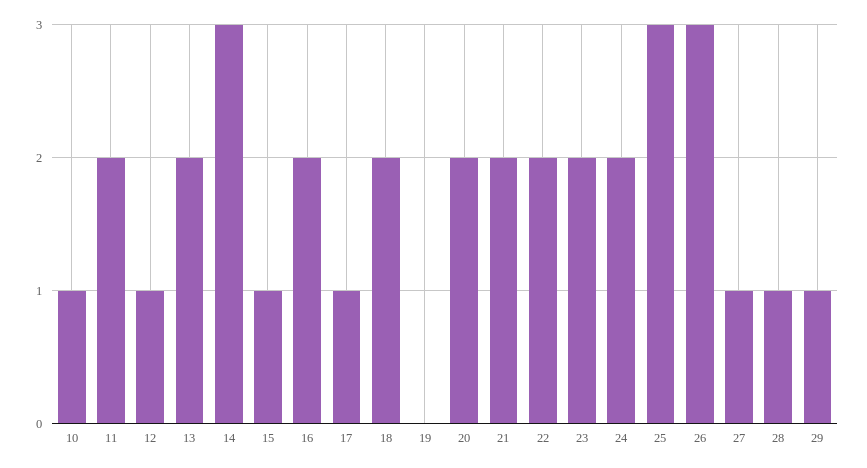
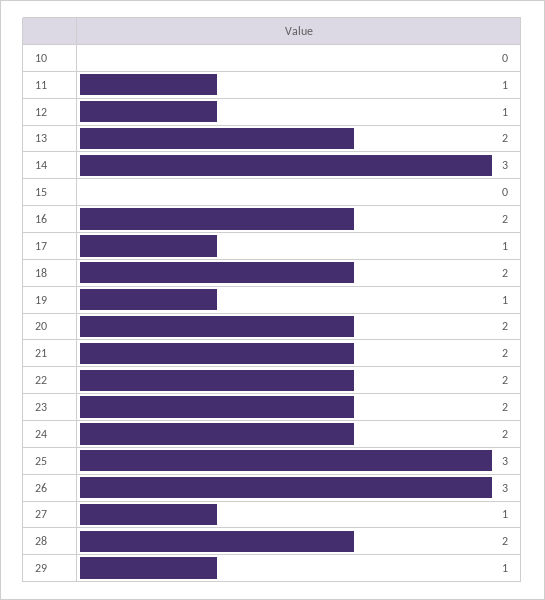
  {
-   "10": 1,
+   "10": 0,
-   "11": 2,
+   "11": 1,
    "12": 1,
    "13": 2,
    "14": 3,
-   "15": 1,
+   "15": 0,
    "16": 2,
    "17": 1,
    "18": 2,
-   "19": 0,
+   "19": 1,
    "20": 2,
    "21": 2,
    "22": 2,
    "23": 2,
    "24": 2,
    "25": 3,
    "26": 3,
    "27": 1,
-   "28": 1,
+   "28": 2,
    "29": 1
  }

